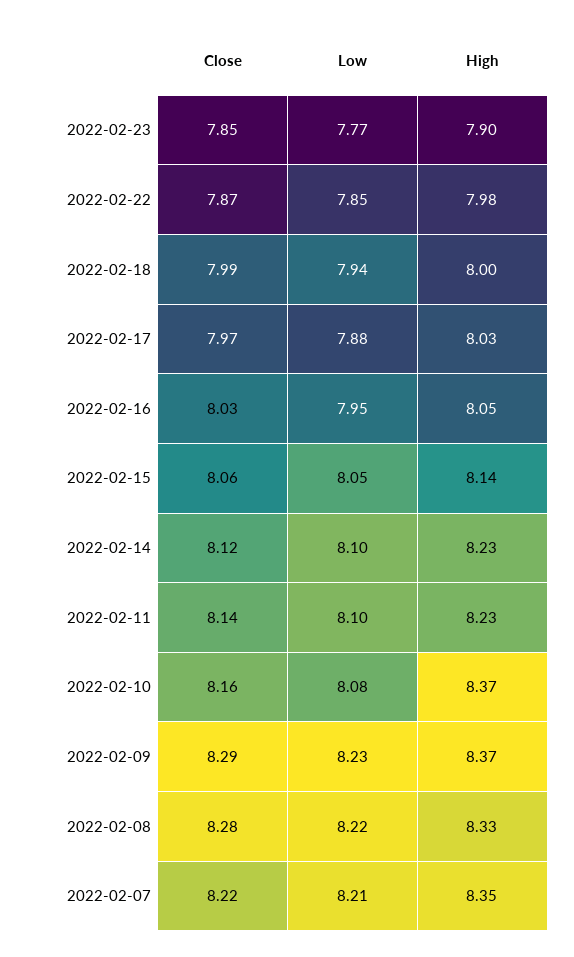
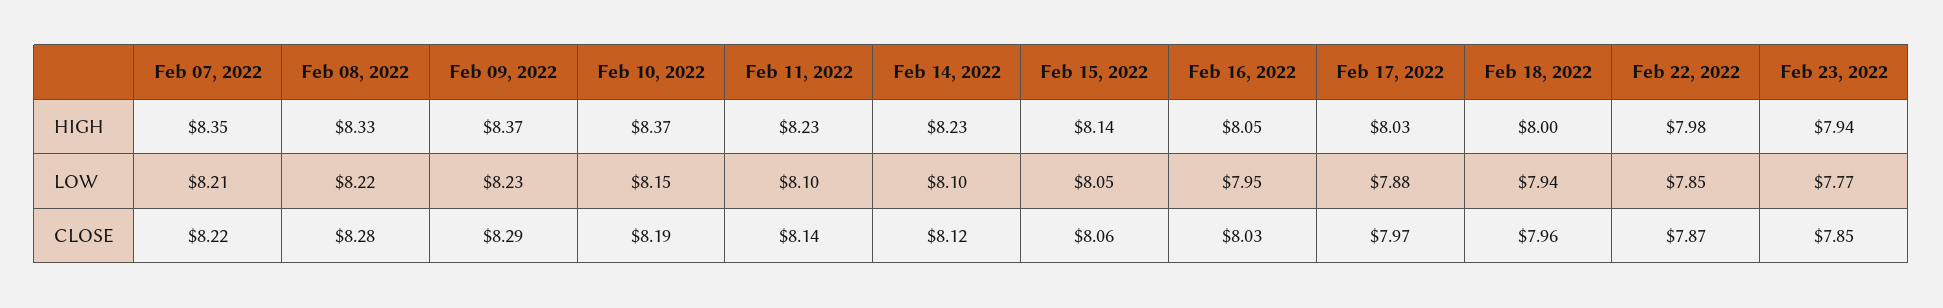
  {
    "Close": {
      "2022-02-23": 7.85,
      "2022-02-22": 7.87,
-     "2022-02-18": 7.99,
+     "2022-02-18": 7.96,
      "2022-02-17": 7.97,
      "2022-02-16": 8.03,
      "2022-02-15": 8.06,
      "2022-02-14": 8.12,
      "2022-02-11": 8.14,
-     "2022-02-10": 8.16,
+     "2022-02-10": 8.19,
      "2022-02-09": 8.29,
      "2022-02-08": 8.28,
      "2022-02-07": 8.22
    },
    "Low": {
      "2022-02-23": 7.77,
      "2022-02-22": 7.85,
      "2022-02-18": 7.94,
      "2022-02-17": 7.88,
      "2022-02-16": 7.95,
      "2022-02-15": 8.05,
      "2022-02-14": 8.1,
      "2022-02-11": 8.1,
-     "2022-02-10": 8.08,
+     "2022-02-10": 8.15,
      "2022-02-09": 8.23,
      "2022-02-08": 8.22,
      "2022-02-07": 8.21
    },
    "High": {
-     "2022-02-23": 7.9,
+     "2022-02-23": 7.94,
      "2022-02-22": 7.98,
      "2022-02-18": 8,
      "2022-02-17": 8.03,
      "2022-02-16": 8.05,
      "2022-02-15": 8.14,
      "2022-02-14": 8.23,
      "2022-02-11": 8.23,
      "2022-02-10": 8.37,
      "2022-02-09": 8.37,
      "2022-02-08": 8.33,
      "2022-02-07": 8.35
    }
  }

